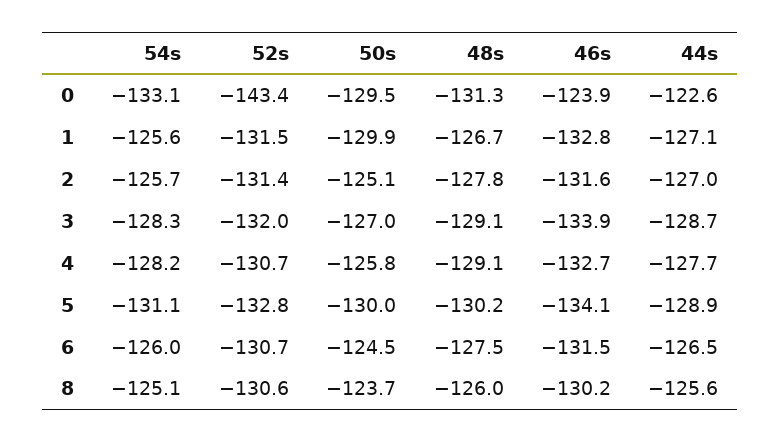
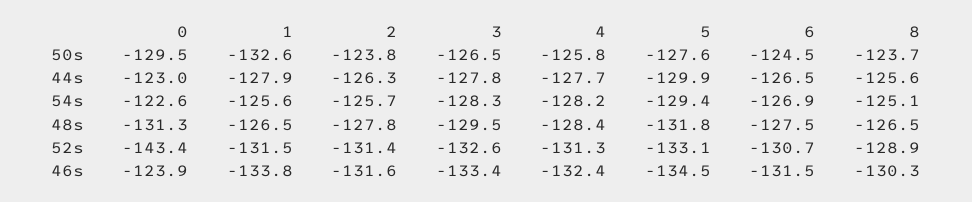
  {
    "54s": {
-     "0": -133.1,
+     "0": -122.6,
      "1": -125.6,
      "2": -125.7,
      "3": -128.3,
      "4": -128.2,
-     "5": -131.1,
+     "5": -129.4,
-     "6": -126,
+     "6": -126.9,
      "8": -125.1
    },
    "52s": {
      "0": -143.4,
      "1": -131.5,
      "2": -131.4,
-     "3": -132,
+     "3": -132.6,
-     "4": -130.7,
+     "4": -131.3,
-     "5": -132.8,
+     "5": -133.1,
      "6": -130.7,
-     "8": -130.6
+     "8": -128.9
    },
    "50s": {
      "0": -129.5,
-     "1": -129.9,
+     "1": -132.6,
-     "2": -125.1,
+     "2": -123.8,
-     "3": -127,
+     "3": -126.5,
      "4": -125.8,
-     "5": -130,
+     "5": -127.6,
      "6": -124.5,
      "8": -123.7
    },
    "48s": {
      "0": -131.3,
-     "1": -126.7,
+     "1": -126.5,
      "2": -127.8,
-     "3": -129.1,
+     "3": -129.5,
-     "4": -129.1,
+     "4": -128.4,
-     "5": -130.2,
+     "5": -131.8,
      "6": -127.5,
-     "8": -126
+     "8": -126.5
    },
    "46s": {
      "0": -123.9,
-     "1": -132.8,
+     "1": -133.8,
      "2": -131.6,
-     "3": -133.9,
+     "3": -133.4,
-     "4": -132.7,
+     "4": -132.4,
-     "5": -134.1,
+     "5": -134.5,
      "6": -131.5,
-     "8": -130.2
+     "8": -130.3
    },
    "44s": {
-     "0": -122.6,
+     "0": -123,
-     "1": -127.1,
+     "1": -127.9,
-     "2": -127,
+     "2": -126.3,
-     "3": -128.7,
+     "3": -127.8,
      "4": -127.7,
-     "5": -128.9,
+     "5": -129.9,
      "6": -126.5,
      "8": -125.6
    }
  }

